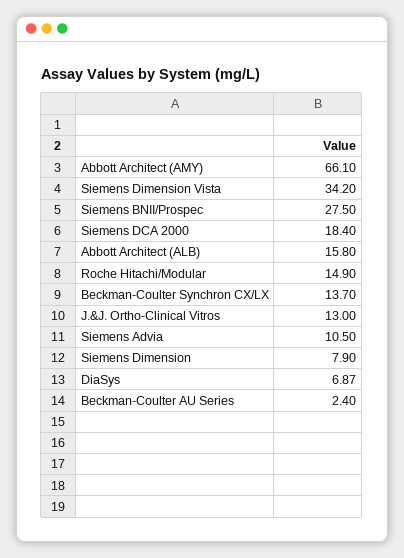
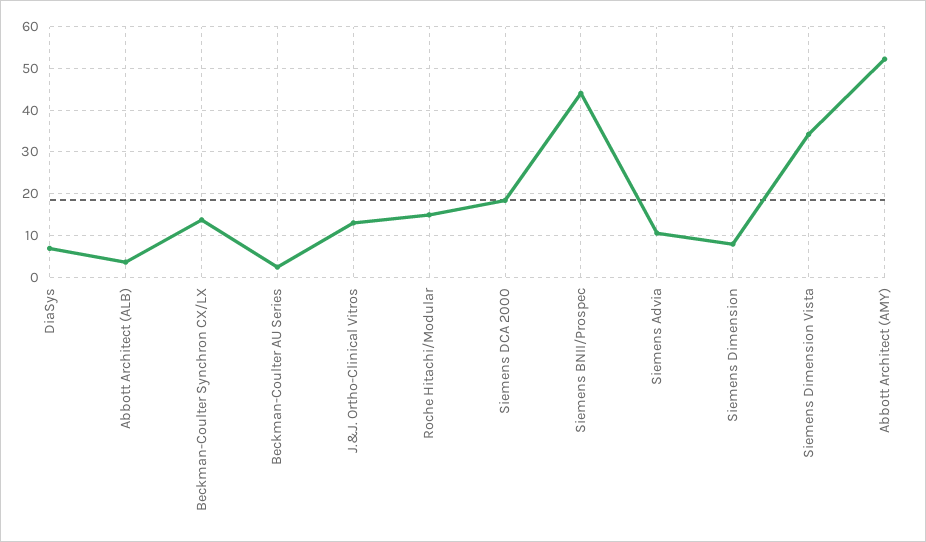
  {
-   "Abbott Architect (AMY)": 66.1,
+   "Abbott Architect (AMY)": 52,
    "Siemens Dimension Vista": 34.2,
-   "Siemens BNII/Prospec": 27.5,
+   "Siemens BNII/Prospec": 44,
    "Siemens DCA 2000": 18.4,
-   "Abbott Architect (ALB)": 15.8,
+   "Abbott Architect (ALB)": 4,
    "Roche Hitachi/Modular": 14.9,
    "Beckman-Coulter Synchron CX/LX": 13.7,
    "J.&J. Ortho-Clinical Vitros": 13,
    "Siemens Advia": 10.5,
    "Siemens Dimension": 7.9,
    "DiaSys": 6.87,
    "Beckman-Coulter AU Series": 2.4
  }

